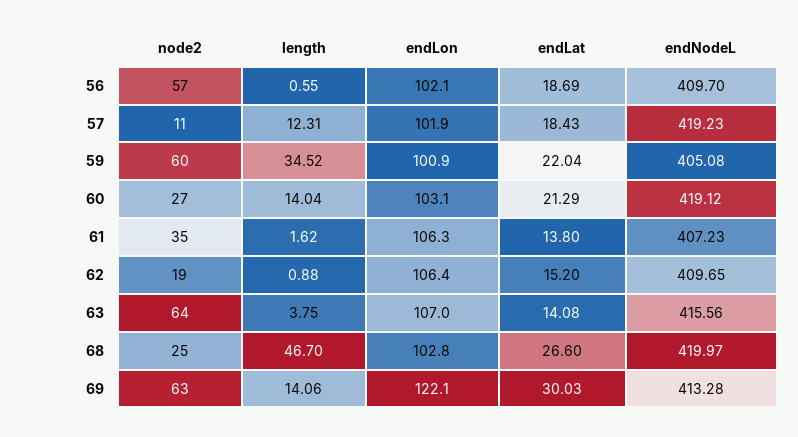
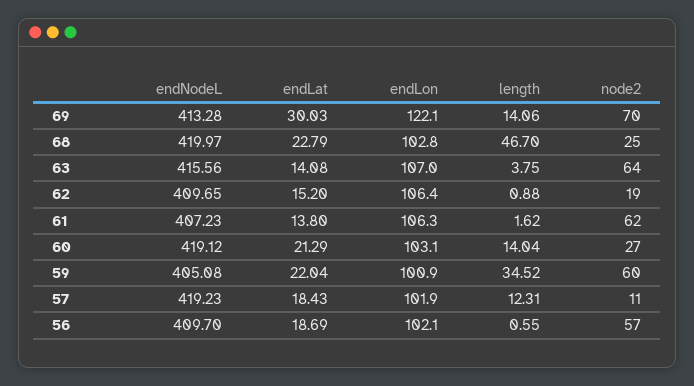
  {
    "node2": {
      "56": 57,
      "57": 11,
      "59": 60,
      "60": 27,
-     "61": 35,
+     "61": 62,
      "62": 19,
      "63": 64,
      "68": 25,
-     "69": 63
+     "69": 70
    },
    "length": {
      "56": 0.55,
      "57": 12.31,
      "59": 34.52,
      "60": 14.04,
      "61": 1.62,
      "62": 0.88,
      "63": 3.75,
      "68": 46.7,
      "69": 14.06
    },
    "endLon": {
      "56": 102.1,
      "57": 101.9,
      "59": 100.9,
      "60": 103.1,
      "61": 106.3,
      "62": 106.4,
      "63": 107,
      "68": 102.8,
      "69": 122.1
    },
    "endLat": {
      "56": 18.69,
      "57": 18.43,
      "59": 22.04,
      "60": 21.29,
      "61": 13.8,
      "62": 15.2,
      "63": 14.08,
-     "68": 26.6,
+     "68": 22.79,
      "69": 30.03
    },
    "endNodeL": {
      "56": 409.7,
      "57": 419.23,
      "59": 405.08,
      "60": 419.12,
      "61": 407.23,
      "62": 409.65,
      "63": 415.56,
      "68": 419.97,
      "69": 413.28
    }
  }

